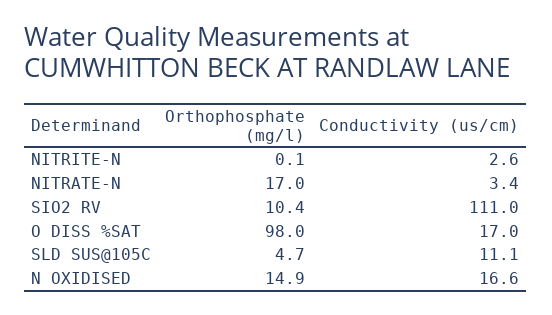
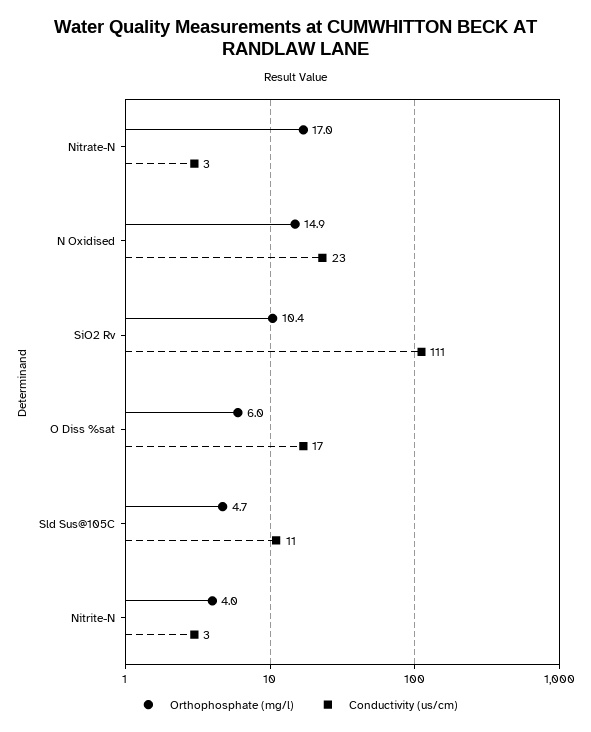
  {
    "Orthophosphate (mg/l)": {
-     "NITRITE-N": 0.1,
+     "NITRITE-N": 4,
      "NITRATE-N": 17,
      "SIO2 RV": 10.4,
-     "O DISS %SAT": 98,
+     "O DISS %SAT": 6,
      "SLD SUS@105C": 4.7,
      "N OXIDISED": 14.9
    },
    "Conductivity (us/cm)": {
      "NITRITE-N": 2.6,
      "NITRATE-N": 3.4,
      "SIO2 RV": 111,
      "O DISS %SAT": 17,
      "SLD SUS@105C": 11.1,
-     "N OXIDISED": 16.6
+     "N OXIDISED": 23
    }
  }

